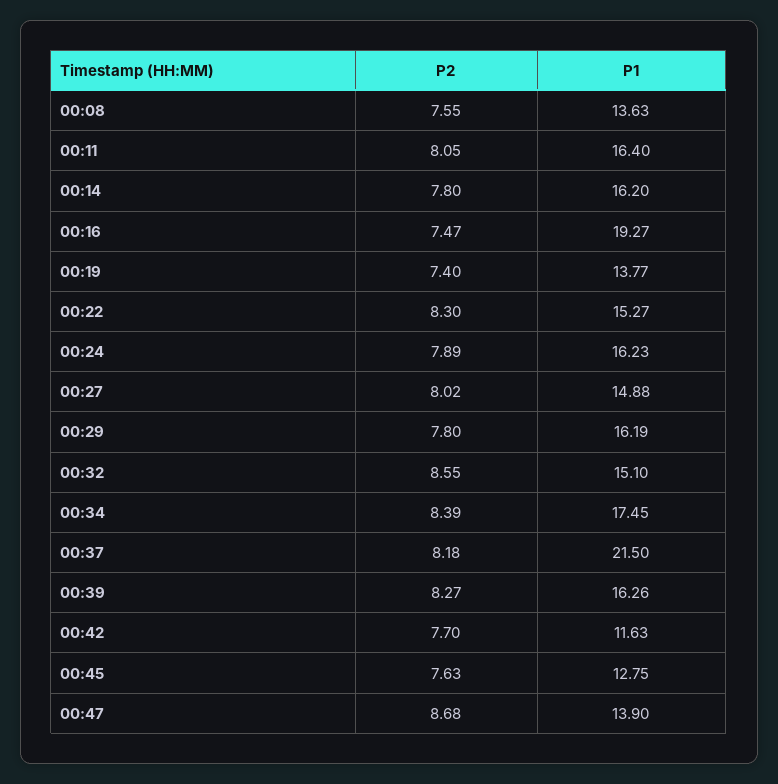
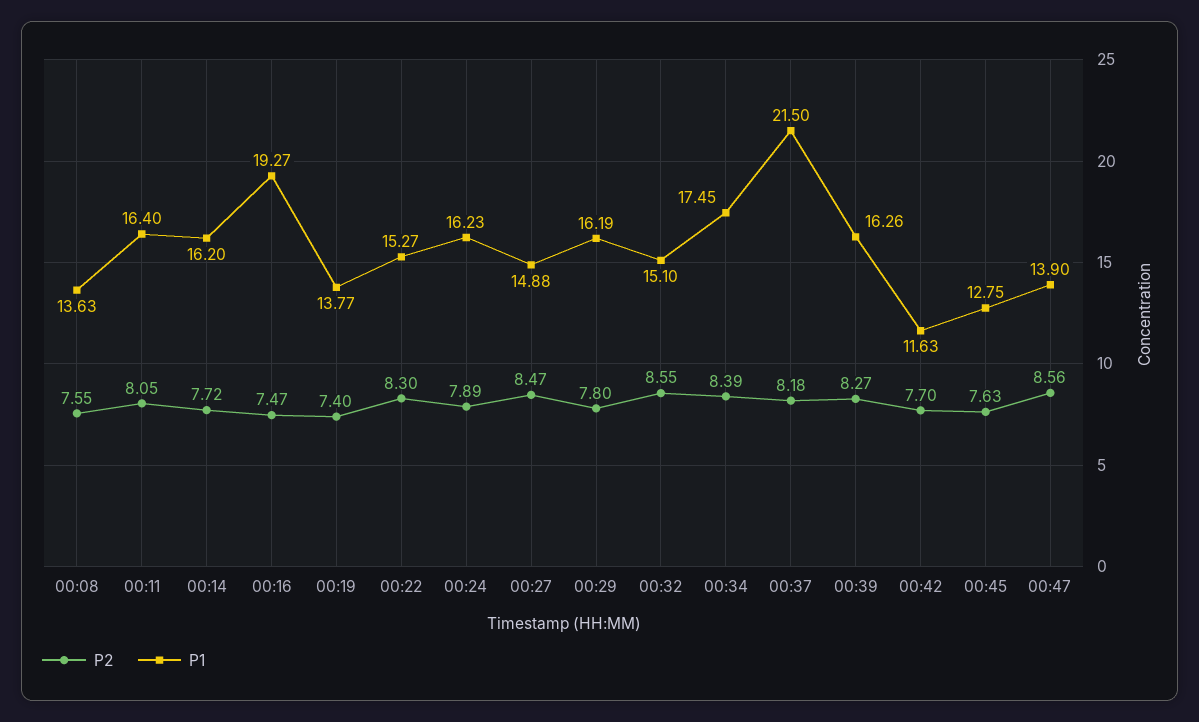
  {
    "P2": {
      "00:08": 7.55,
      "00:11": 8.05,
-     "00:14": 7.8,
+     "00:14": 7.72,
      "00:16": 7.47,
      "00:19": 7.4,
      "00:22": 8.3,
      "00:24": 7.89,
-     "00:27": 8.02,
+     "00:27": 8.47,
      "00:29": 7.8,
      "00:32": 8.55,
      "00:34": 8.39,
      "00:37": 8.18,
      "00:39": 8.27,
      "00:42": 7.7,
      "00:45": 7.63,
-     "00:47": 8.68
+     "00:47": 8.56
    },
    "P1": {
      "00:08": 13.63,
      "00:11": 16.4,
      "00:14": 16.2,
      "00:16": 19.27,
      "00:19": 13.77,
      "00:22": 15.27,
      "00:24": 16.23,
      "00:27": 14.88,
      "00:29": 16.19,
      "00:32": 15.1,
      "00:34": 17.45,
      "00:37": 21.5,
      "00:39": 16.26,
      "00:42": 11.63,
      "00:45": 12.75,
      "00:47": 13.9
    }
  }

